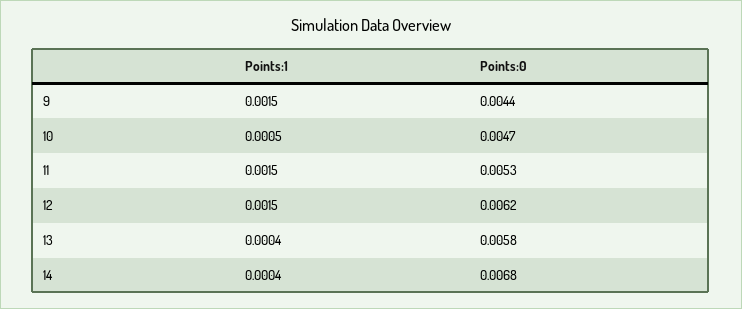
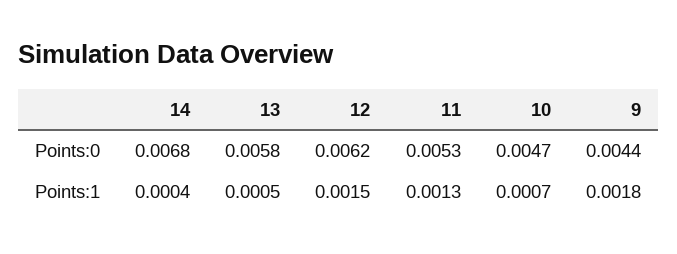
  {
    "Points:1": {
-     "9": 0.0015,
+     "9": 0.0018,
-     "10": 0.0005,
+     "10": 0.0007,
-     "11": 0.0015,
+     "11": 0.0013,
      "12": 0.0015,
-     "13": 0.0004,
+     "13": 0.0005,
      "14": 0.0004
    },
    "Points:0": {
      "9": 0.0044,
      "10": 0.0047,
      "11": 0.0053,
      "12": 0.0062,
      "13": 0.0058,
      "14": 0.0068
    }
  }

